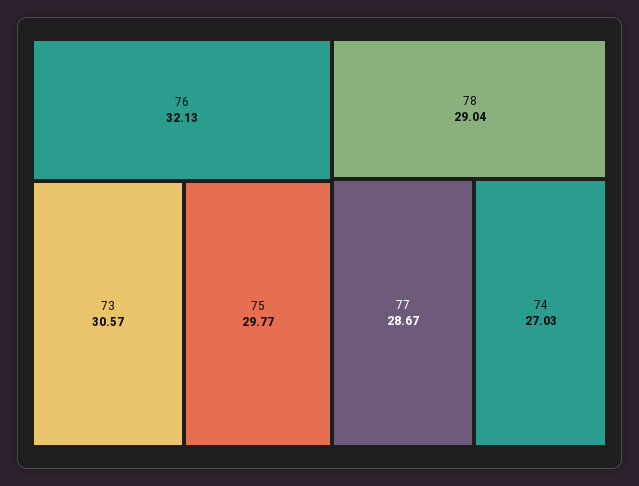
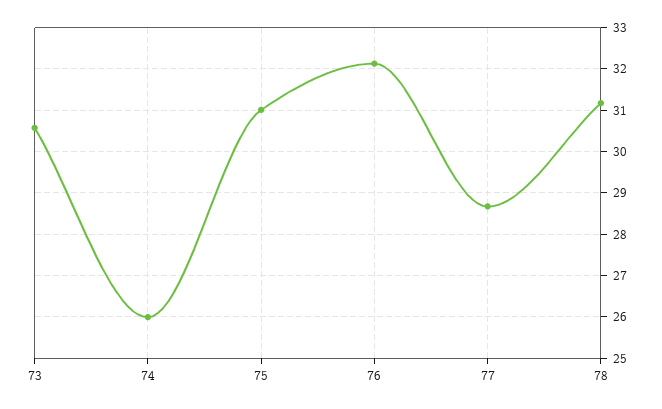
  {
    "76": 32.13,
    "73": 30.57,
-   "75": 29.77,
+   "75": 31,
-   "78": 29.04,
+   "78": 31.2,
    "77": 28.67,
-   "74": 27.03
+   "74": 26
  }

